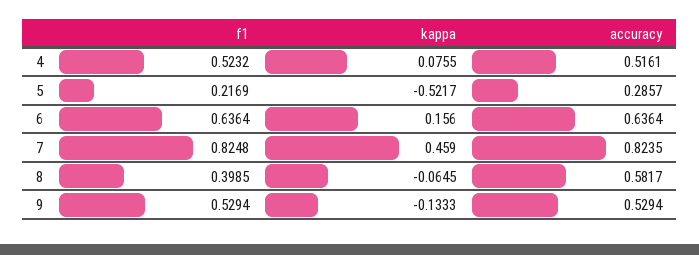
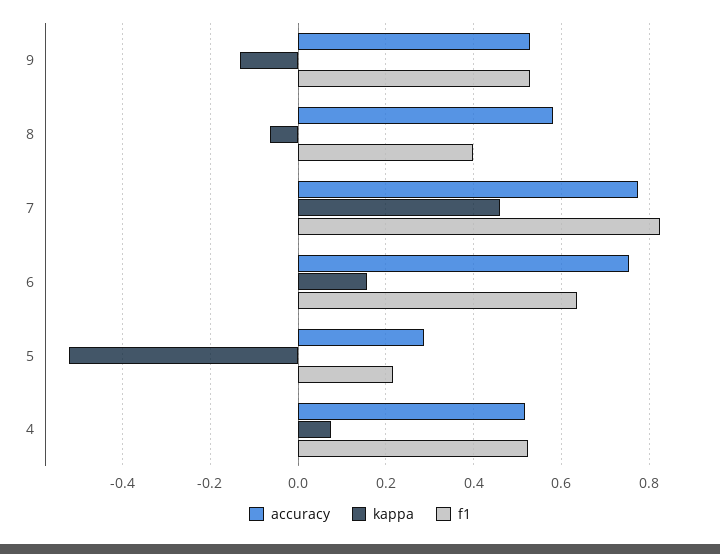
  {
    "f1": {
      "4": 0.5232,
      "5": 0.2169,
      "6": 0.6364,
      "7": 0.8248,
      "8": 0.3985,
      "9": 0.5294
    },
    "kappa": {
      "4": 0.0755,
      "5": -0.5217,
      "6": 0.156,
      "7": 0.459,
      "8": -0.0645,
      "9": -0.1333
    },
    "accuracy": {
      "4": 0.5161,
      "5": 0.2857,
-     "6": 0.6364,
+     "6": 0.76,
-     "7": 0.8235,
+     "7": 0.78,
      "8": 0.5817,
      "9": 0.5294
    }
  }

